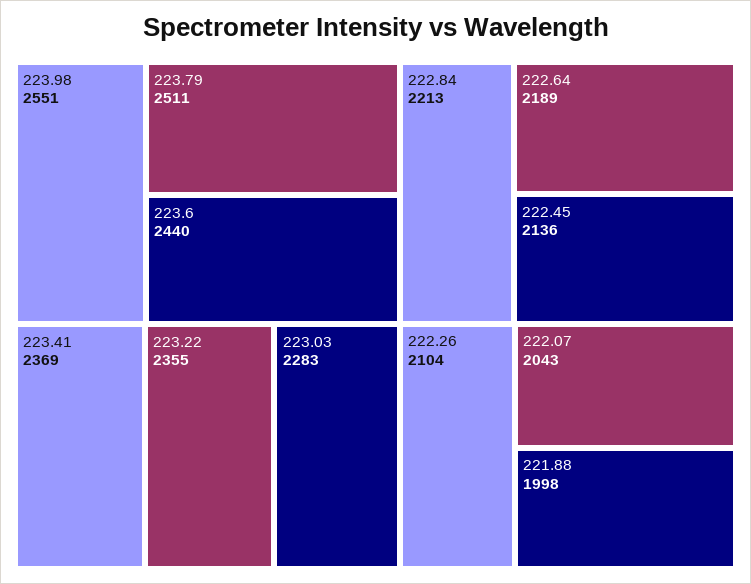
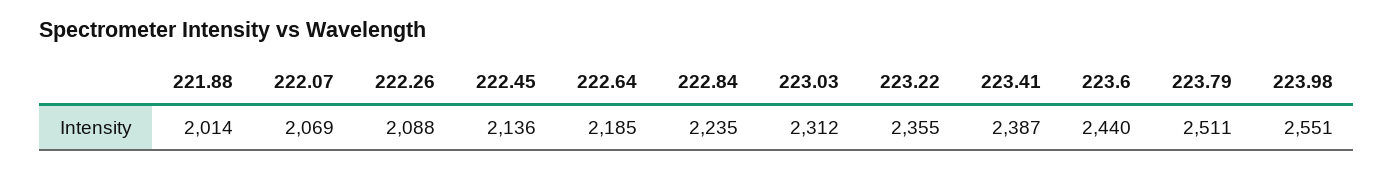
  {
    "223.98": 2551,
    "223.79": 2511,
    "223.6": 2440,
-   "223.41": 2369,
+   "223.41": 2387,
    "223.22": 2355,
-   "223.03": 2283,
+   "223.03": 2312,
-   "222.84": 2213,
+   "222.84": 2235,
-   "222.64": 2189,
+   "222.64": 2185,
    "222.45": 2136,
-   "222.26": 2104,
+   "222.26": 2088,
-   "222.07": 2043,
+   "222.07": 2069,
-   "221.88": 1998
+   "221.88": 2014
  }

